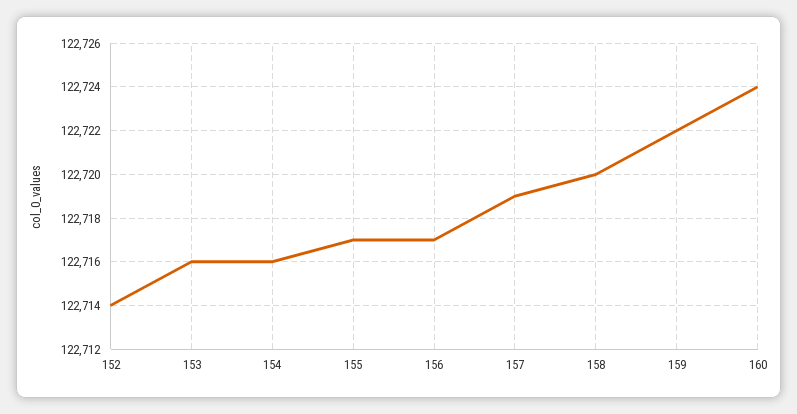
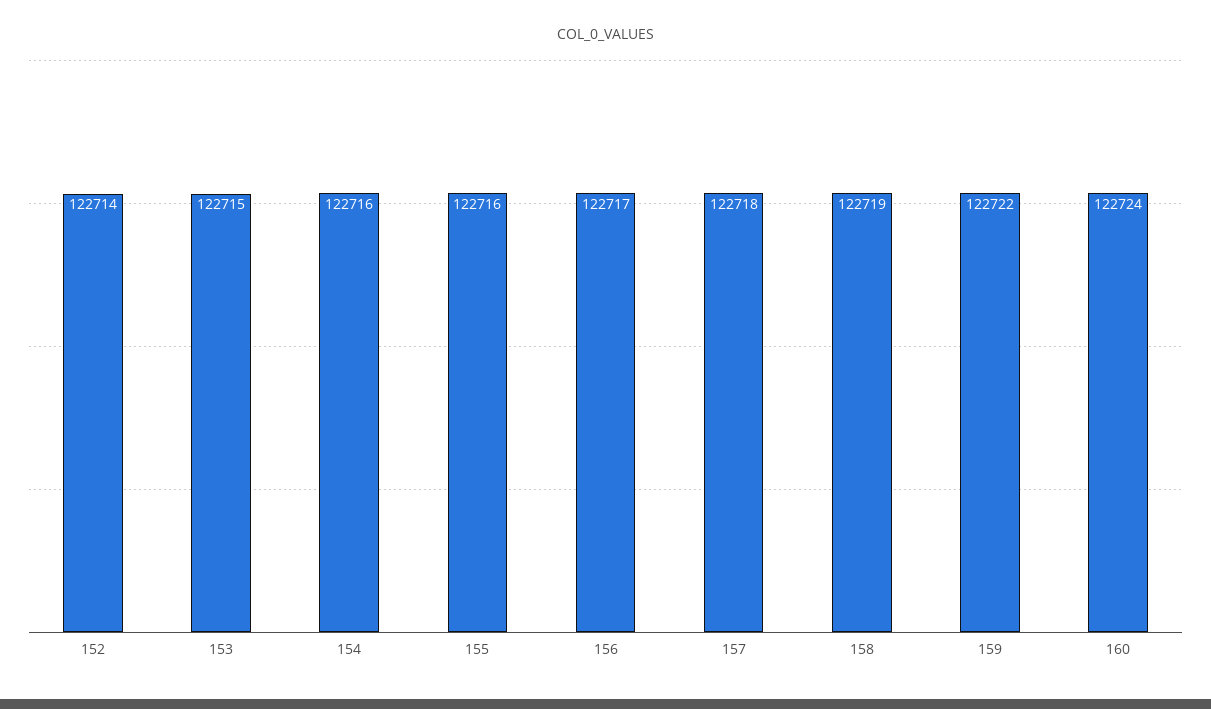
  {
    "152": 122714,
-   "153": 122716,
+   "153": 122715,
    "154": 122716,
-   "155": 122717,
+   "155": 122716,
    "156": 122717,
-   "157": 122719,
+   "157": 122718,
-   "158": 122720,
+   "158": 122719,
    "159": 122722,
    "160": 122724
  }

